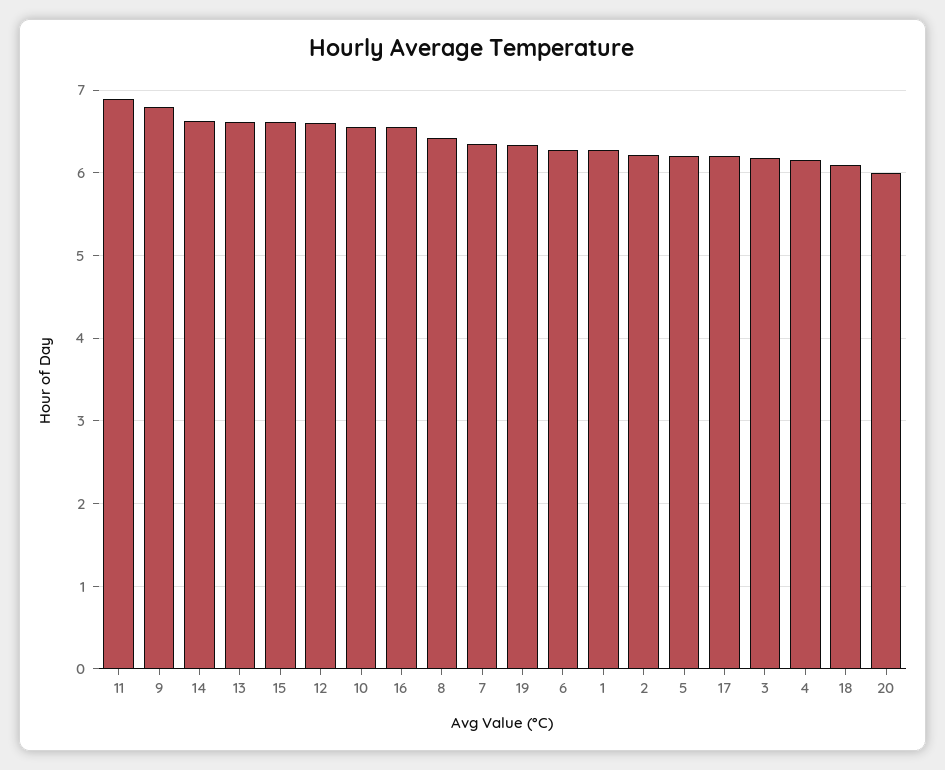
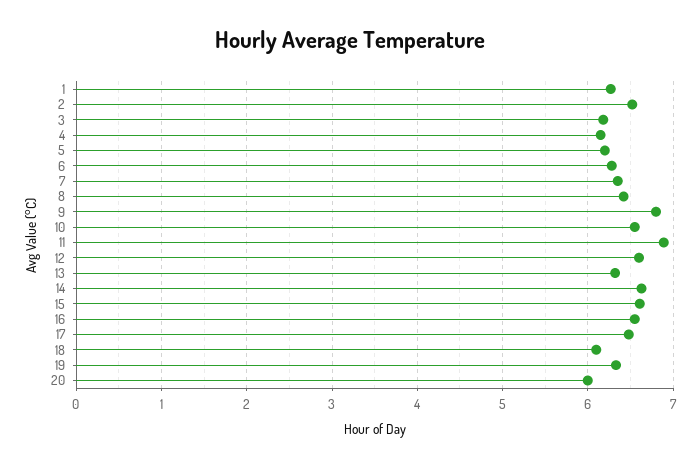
  {
    "11": 6.9,
    "9": 6.8,
    "14": 6.6,
-   "13": 6.6,
+   "13": 6.3,
    "15": 6.6,
    "12": 6.6,
    "10": 6.6,
    "16": 6.6,
    "8": 6.4,
    "7": 6.4,
    "19": 6.3,
    "6": 6.3,
    "1": 6.3,
-   "2": 6.2,
+   "2": 6.5,
    "5": 6.2,
-   "17": 6.2,
+   "17": 6.5,
    "3": 6.2,
    "4": 6.2,
    "18": 6.1,
    "20": 6
  }

